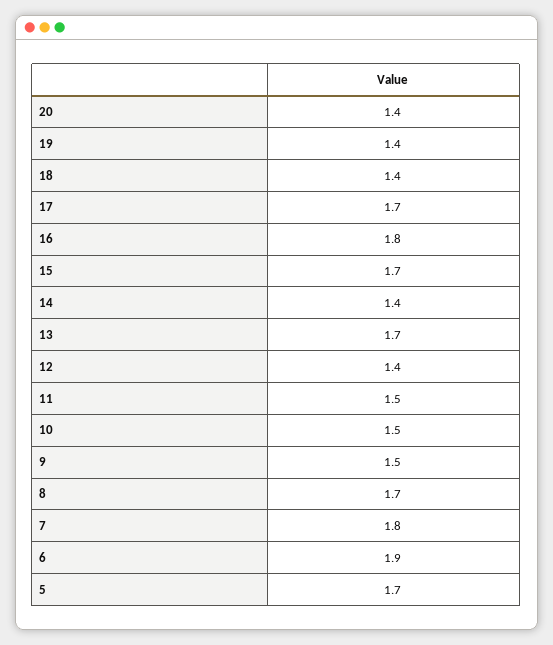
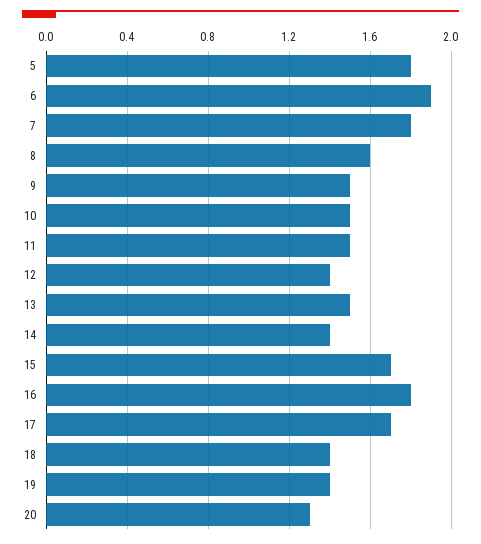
  {
-   "20": 1.4,
+   "20": 1.3,
    "19": 1.4,
    "18": 1.4,
    "17": 1.7,
    "16": 1.8,
    "15": 1.7,
    "14": 1.4,
-   "13": 1.7,
+   "13": 1.5,
    "12": 1.4,
    "11": 1.5,
    "10": 1.5,
    "9": 1.5,
-   "8": 1.7,
+   "8": 1.6,
    "7": 1.8,
    "6": 1.9,
-   "5": 1.7
+   "5": 1.8
  }

